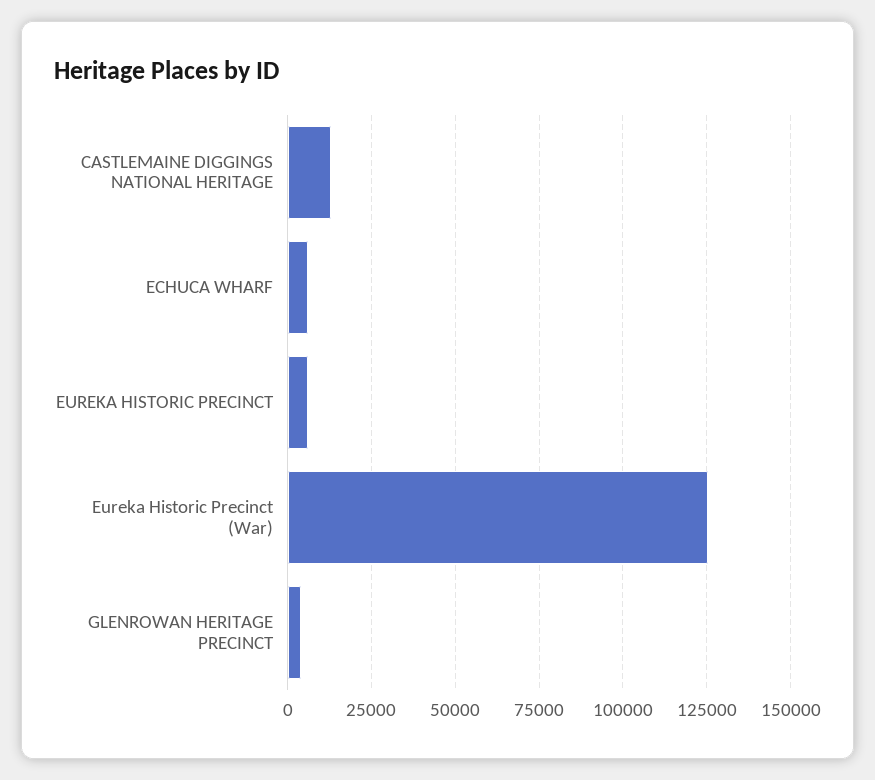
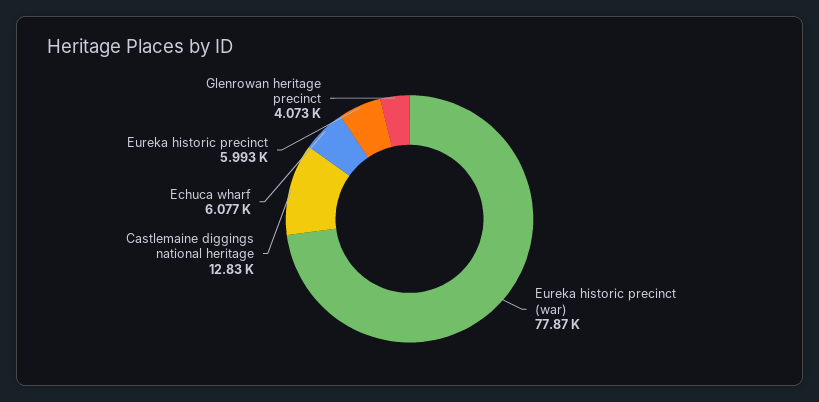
  {
    "CASTLEMAINE DIGGINGS NATIONAL HERITAGE": 12830,
    "ECHUCA WHARF": 6077,
    "EUREKA HISTORIC PRECINCT": 5993,
-   "Eureka Historic Precinct (War)": 125000,
+   "Eureka Historic Precinct (War)": 77870,
    "GLENROWAN HERITAGE PRECINCT": 4073
  }

